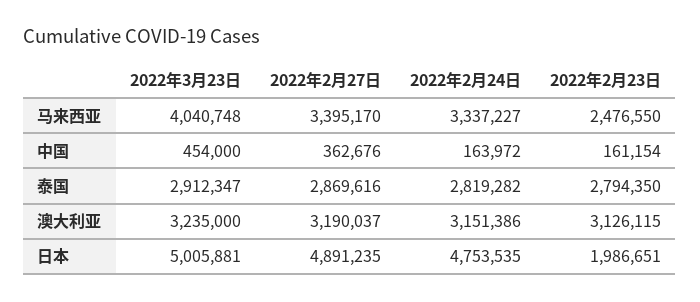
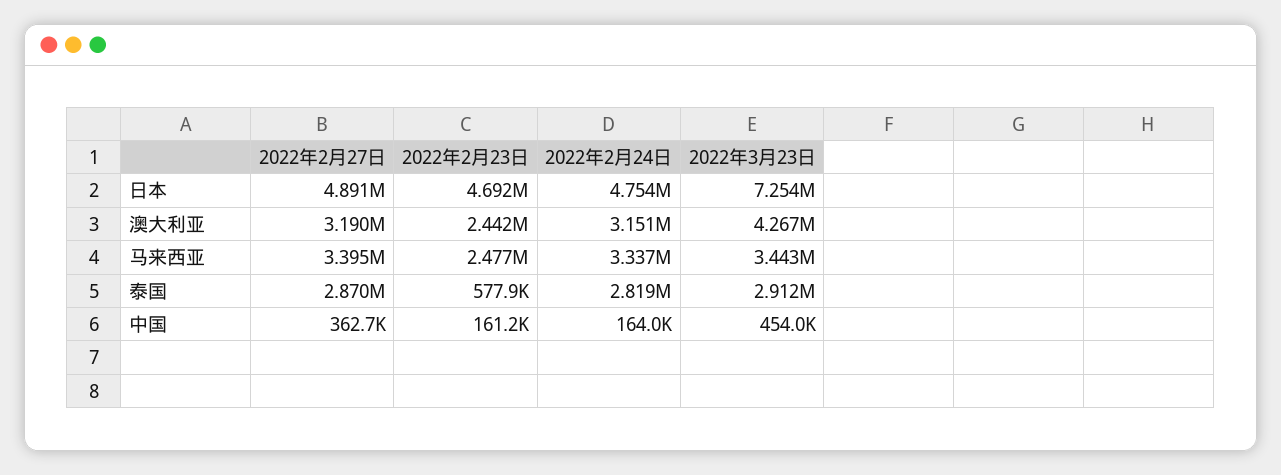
  {
    "2022年3月23日": {
-     "马来西亚": 4040748,
+     "马来西亚": 3443000,
      "中国": 454000,
      "泰国": 2912347,
-     "澳大利亚": 3235000,
+     "澳大利亚": 4267000,
-     "日本": 5005881
+     "日本": 7254000
    },
    "2022年2月27日": {
      "马来西亚": 3395170,
      "中国": 362676,
      "泰国": 2869616,
      "澳大利亚": 3190037,
      "日本": 4891235
    },
    "2022年2月24日": {
      "马来西亚": 3337227,
      "中国": 163972,
      "泰国": 2819282,
      "澳大利亚": 3151386,
      "日本": 4753535
    },
    "2022年2月23日": {
      "马来西亚": 2476550,
      "中国": 161154,
-     "泰国": 2794350,
+     "泰国": 577900,
-     "澳大利亚": 3126115,
+     "澳大利亚": 2442000,
-     "日本": 1986651
+     "日本": 4692000
    }
  }

